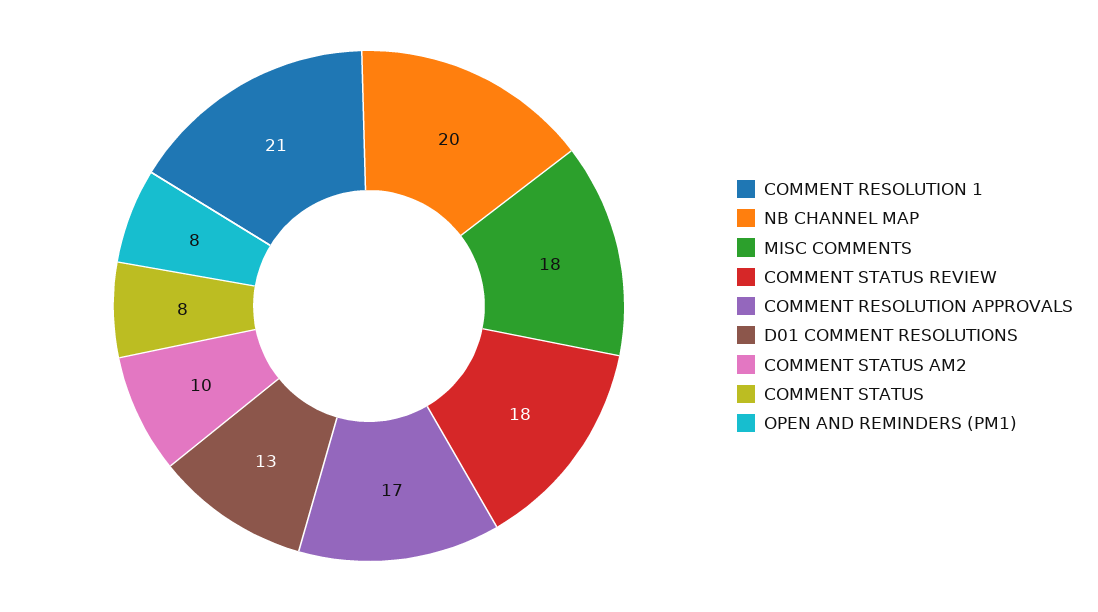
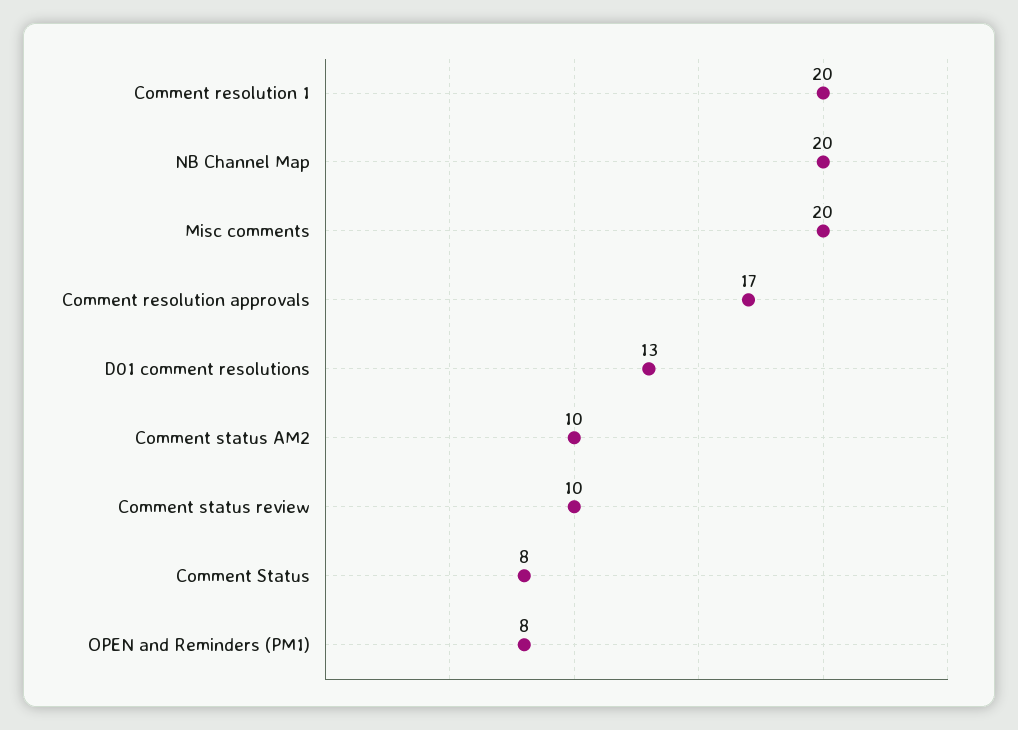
  {
-   "COMMENT RESOLUTION 1": 21,
+   "COMMENT RESOLUTION 1": 20,
    "NB CHANNEL MAP": 20,
-   "MISC COMMENTS": 18,
+   "MISC COMMENTS": 20,
-   "COMMENT STATUS REVIEW": 18,
+   "COMMENT STATUS REVIEW": 10,
    "COMMENT RESOLUTION APPROVALS": 17,
    "D01 COMMENT RESOLUTIONS": 13,
    "COMMENT STATUS AM2": 10,
    "COMMENT STATUS": 8,
    "OPEN AND REMINDERS (PM1)": 8
  }

